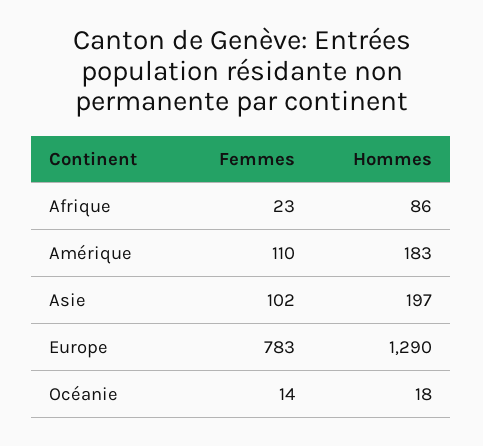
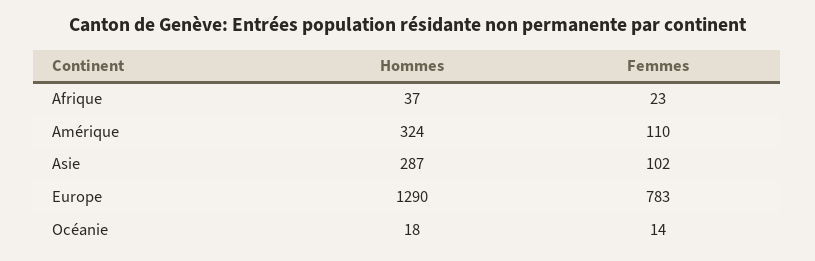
  {
    "Femmes": {
      "Afrique": 23,
      "Amérique": 110,
      "Asie": 102,
      "Europe": 783,
      "Océanie": 14
    },
    "Hommes": {
-     "Afrique": 86,
+     "Afrique": 37,
-     "Amérique": 183,
+     "Amérique": 324,
-     "Asie": 197,
+     "Asie": 287,
      "Europe": 1290,
      "Océanie": 18
    }
  }

